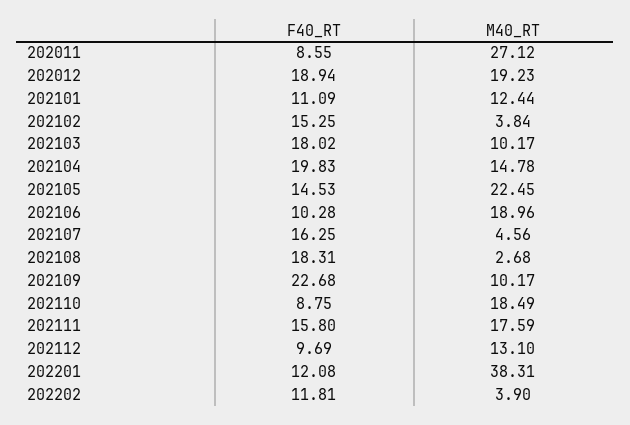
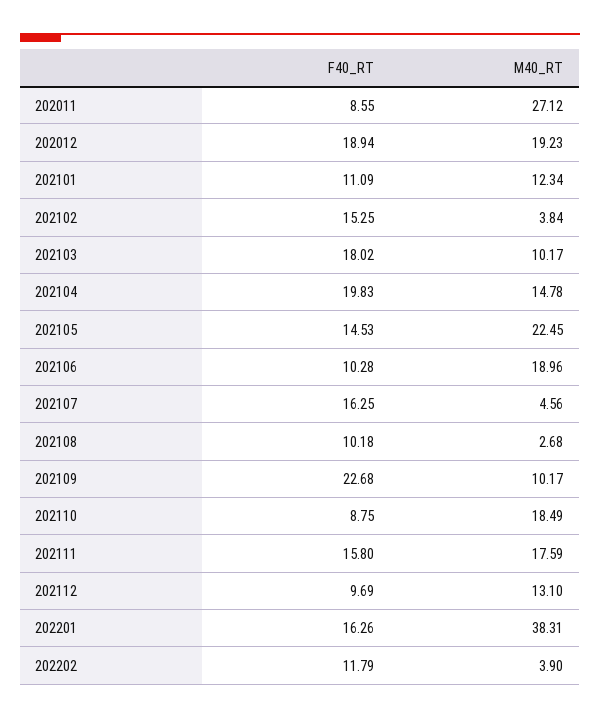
  {
    "F40_RT": {
      "202011": 8.55,
      "202012": 18.94,
      "202101": 11.09,
      "202102": 15.25,
      "202103": 18.02,
      "202104": 19.83,
      "202105": 14.53,
      "202106": 10.28,
      "202107": 16.25,
-     "202108": 18.31,
+     "202108": 10.18,
      "202109": 22.68,
      "202110": 8.75,
      "202111": 15.8,
      "202112": 9.69,
-     "202201": 12.08,
+     "202201": 16.26,
-     "202202": 11.81
+     "202202": 11.79
    },
    "M40_RT": {
      "202011": 27.12,
      "202012": 19.23,
-     "202101": 12.44,
+     "202101": 12.34,
      "202102": 3.84,
      "202103": 10.17,
      "202104": 14.78,
      "202105": 22.45,
      "202106": 18.96,
      "202107": 4.56,
      "202108": 2.68,
      "202109": 10.17,
      "202110": 18.49,
      "202111": 17.59,
      "202112": 13.1,
      "202201": 38.31,
      "202202": 3.9
    }
  }

